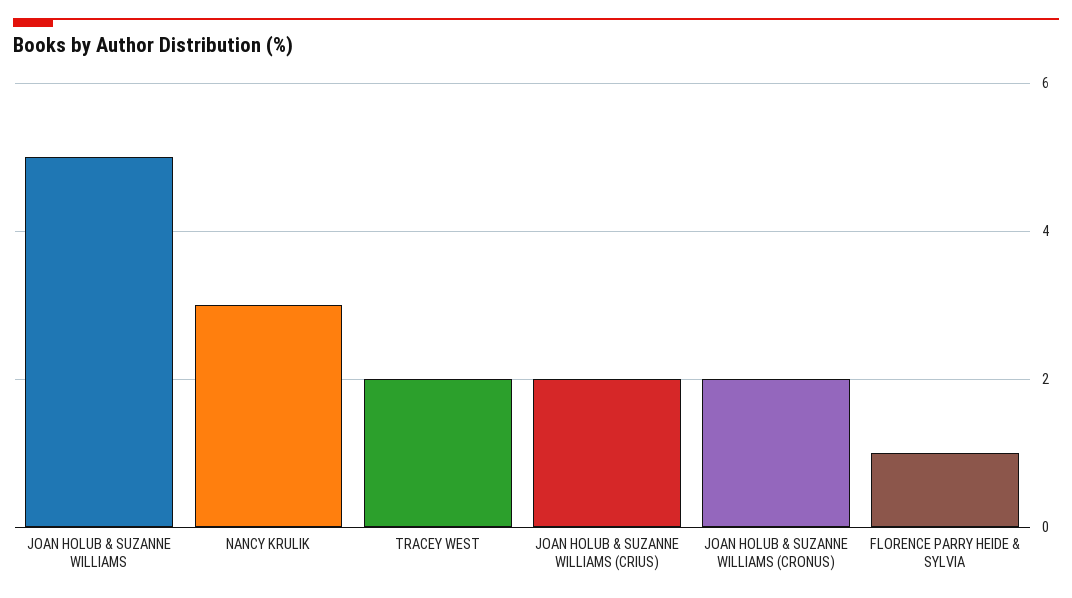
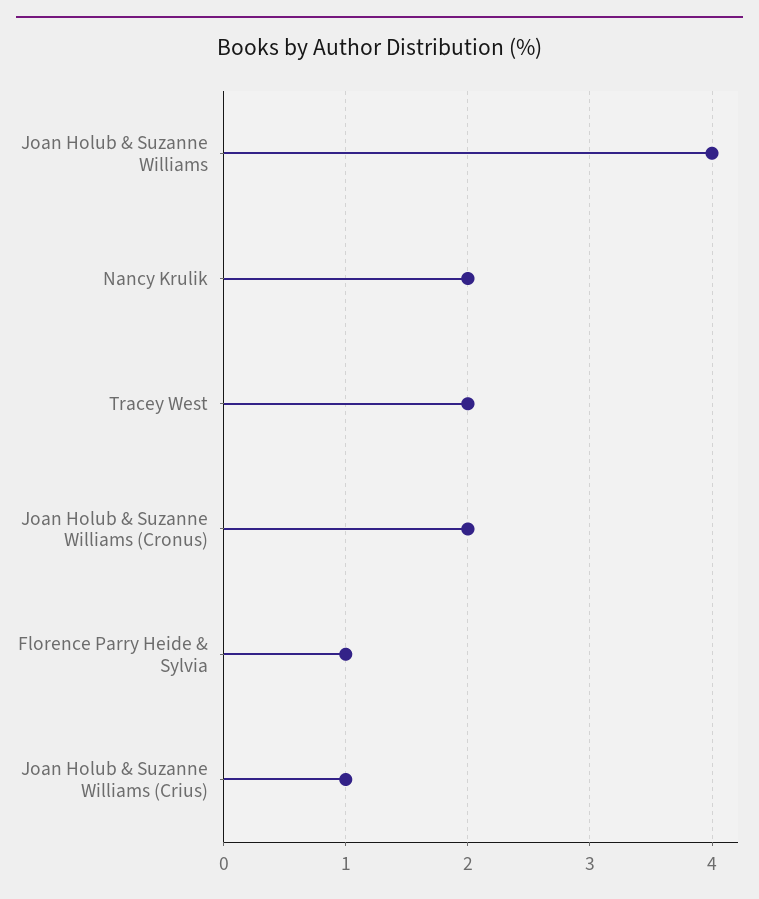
  {
-   "JOAN HOLUB & SUZANNE WILLIAMS": 5,
+   "JOAN HOLUB & SUZANNE WILLIAMS": 4,
-   "NANCY KRULIK": 3,
+   "NANCY KRULIK": 2,
    "TRACEY WEST": 2,
-   "JOAN HOLUB & SUZANNE WILLIAMS (CRIUS)": 2,
+   "JOAN HOLUB & SUZANNE WILLIAMS (CRIUS)": 1,
    "JOAN HOLUB & SUZANNE WILLIAMS (CRONUS)": 2,
    "FLORENCE PARRY HEIDE & SYLVIA": 1
  }

